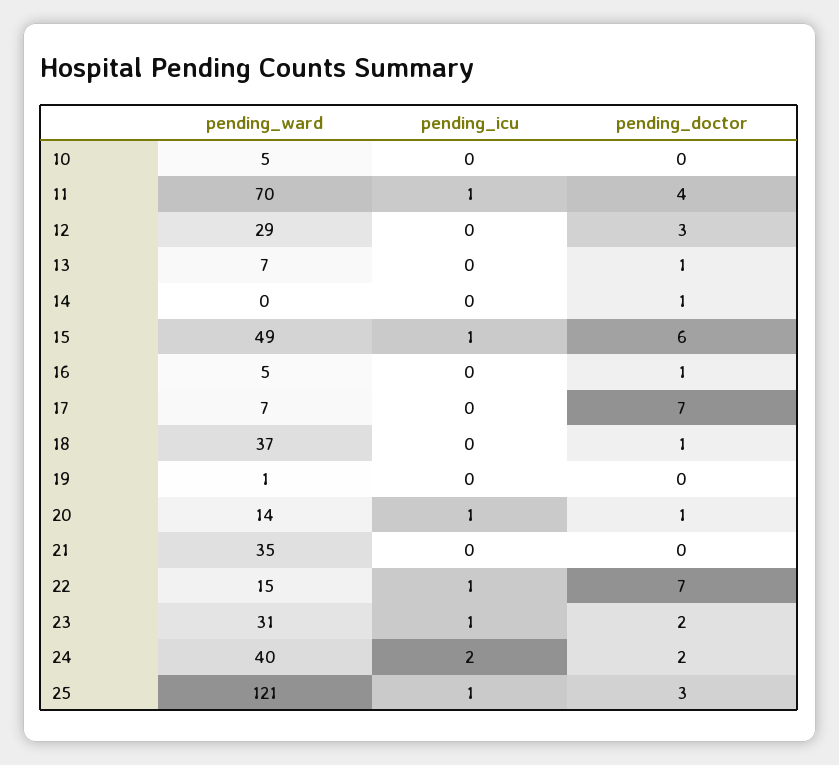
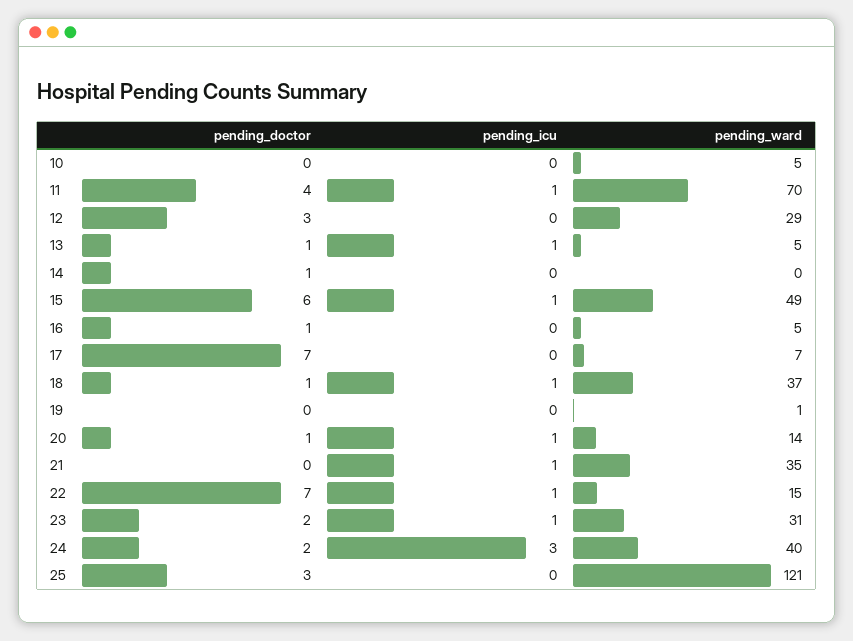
  {
    "pending_ward": {
      "10": 5,
      "11": 70,
      "12": 29,
-     "13": 7,
+     "13": 5,
      "14": 0,
      "15": 49,
      "16": 5,
      "17": 7,
      "18": 37,
      "19": 1,
      "20": 14,
      "21": 35,
      "22": 15,
      "23": 31,
      "24": 40,
      "25": 121
    },
    "pending_icu": {
      "10": 0,
      "11": 1,
      "12": 0,
-     "13": 0,
+     "13": 1,
      "14": 0,
      "15": 1,
      "16": 0,
      "17": 0,
-     "18": 0,
+     "18": 1,
      "19": 0,
      "20": 1,
-     "21": 0,
+     "21": 1,
      "22": 1,
      "23": 1,
-     "24": 2,
+     "24": 3,
-     "25": 1
+     "25": 0
    },
    "pending_doctor": {
      "10": 0,
      "11": 4,
      "12": 3,
      "13": 1,
      "14": 1,
      "15": 6,
      "16": 1,
      "17": 7,
      "18": 1,
      "19": 0,
      "20": 1,
      "21": 0,
      "22": 7,
      "23": 2,
      "24": 2,
      "25": 3
    }
  }

